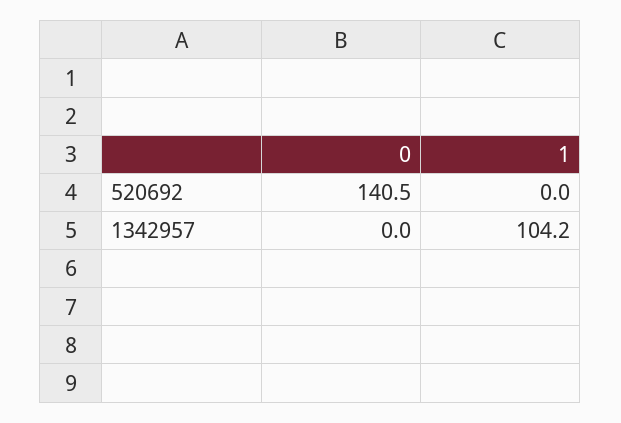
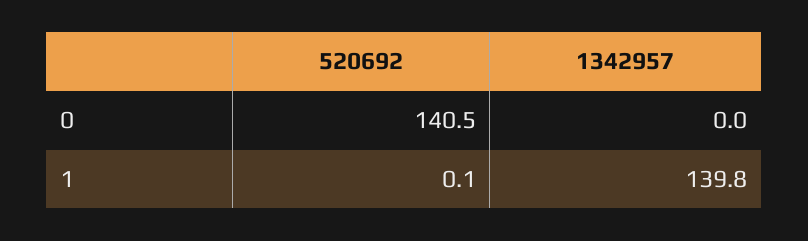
  {
    "0": {
      "520692": 140.5,
      "1342957": 0
    },
    "1": {
-     "520692": 0,
+     "520692": 0.1,
-     "1342957": 104.2
+     "1342957": 139.8
    }
  }

